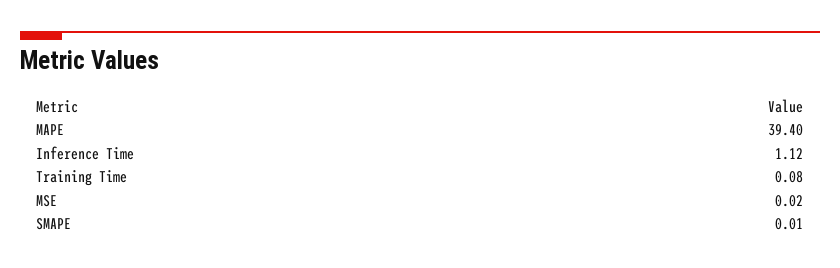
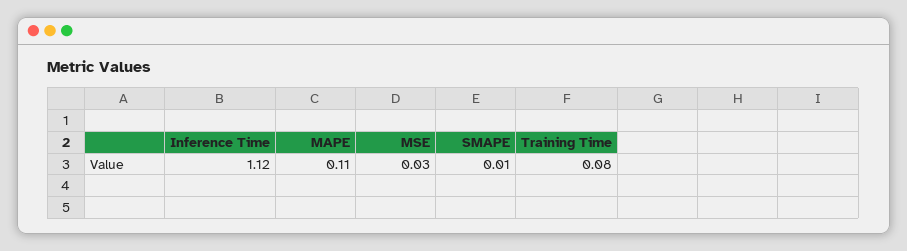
  {
-   "MAPE": 39.4,
+   "MAPE": 0.11,
    "Inference Time": 1.12,
    "Training Time": 0.08,
-   "MSE": 0.02,
+   "MSE": 0.03,
    "SMAPE": 0.01
  }

